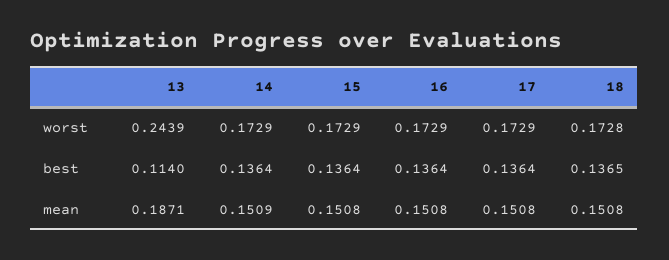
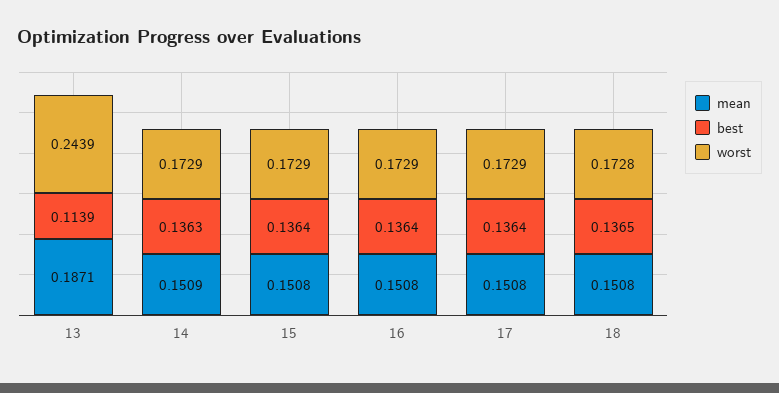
  {
    "worst": {
      "13": 0.2439,
      "14": 0.1729,
      "15": 0.1729,
      "16": 0.1729,
      "17": 0.1729,
      "18": 0.1728
    },
    "best": {
-     "13": 0.114,
+     "13": 0.1139,
-     "14": 0.1364,
+     "14": 0.1363,
      "15": 0.1364,
      "16": 0.1364,
      "17": 0.1364,
      "18": 0.1365
    },
    "mean": {
      "13": 0.1871,
      "14": 0.1509,
      "15": 0.1508,
      "16": 0.1508,
      "17": 0.1508,
      "18": 0.1508
    }
  }

